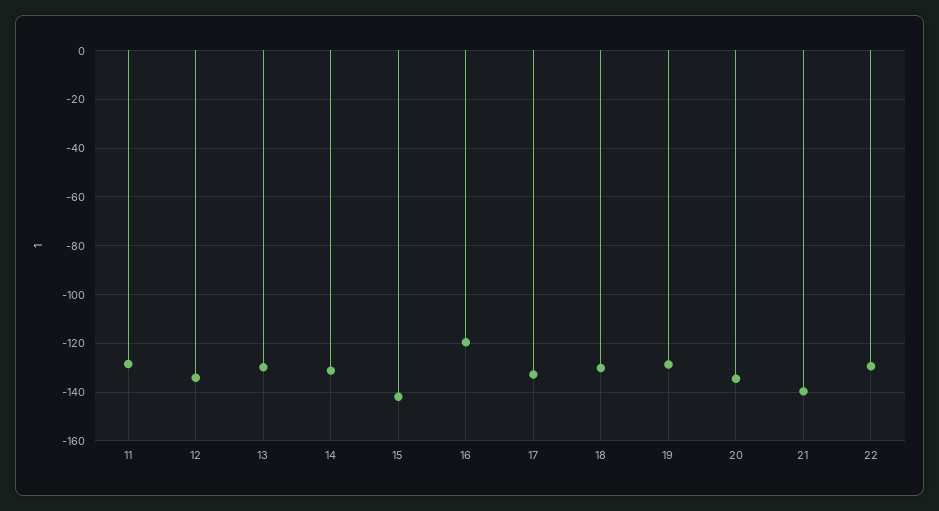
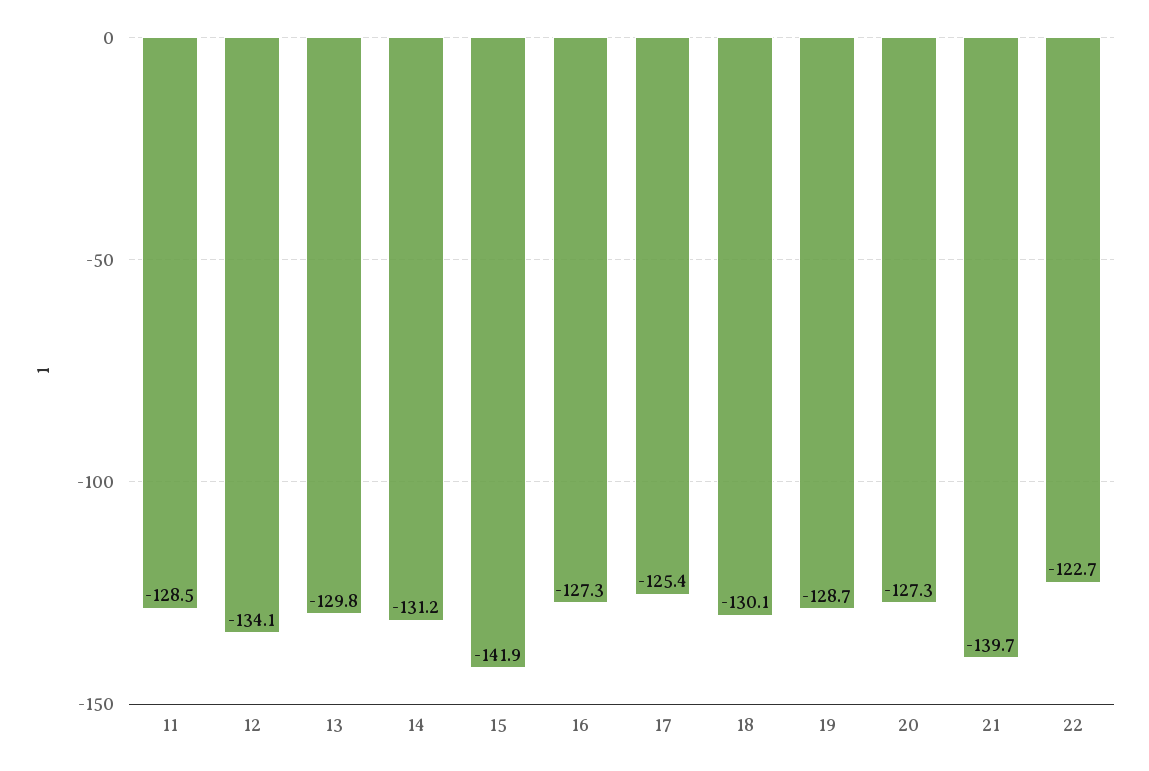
  {
    "11": -128.5,
    "12": -134.1,
    "13": -129.8,
    "14": -131.2,
    "15": -141.9,
-   "16": -120,
+   "16": -127.3,
-   "17": -132.5,
+   "17": -125.4,
    "18": -130.1,
    "19": -128.7,
-   "20": -135,
+   "20": -127.3,
    "21": -139.7,
-   "22": -130
+   "22": -122.7
  }

